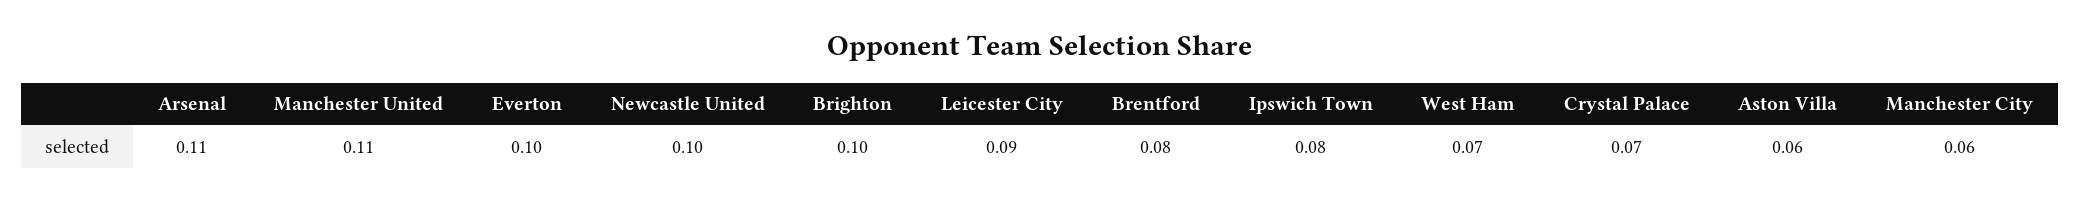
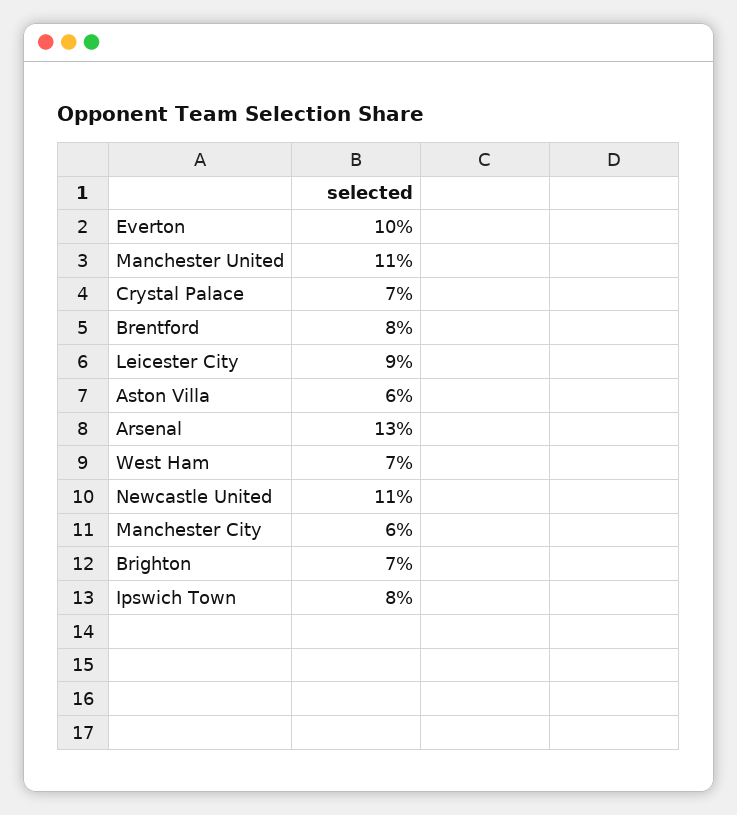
  {
-   "Arsenal": 0.11,
+   "Arsenal": 0.13,
    "Manchester United": 0.11,
    "Everton": 0.1,
-   "Newcastle United": 0.1,
+   "Newcastle United": 0.11,
-   "Brighton": 0.1,
+   "Brighton": 0.07,
    "Leicester City": 0.09,
    "Brentford": 0.08,
    "Ipswich Town": 0.08,
    "West Ham": 0.07,
    "Crystal Palace": 0.07,
    "Aston Villa": 0.06,
    "Manchester City": 0.06
  }

